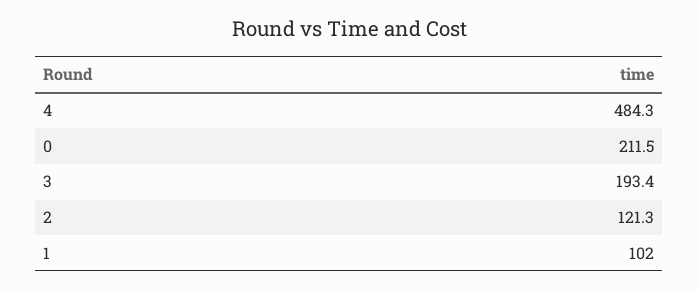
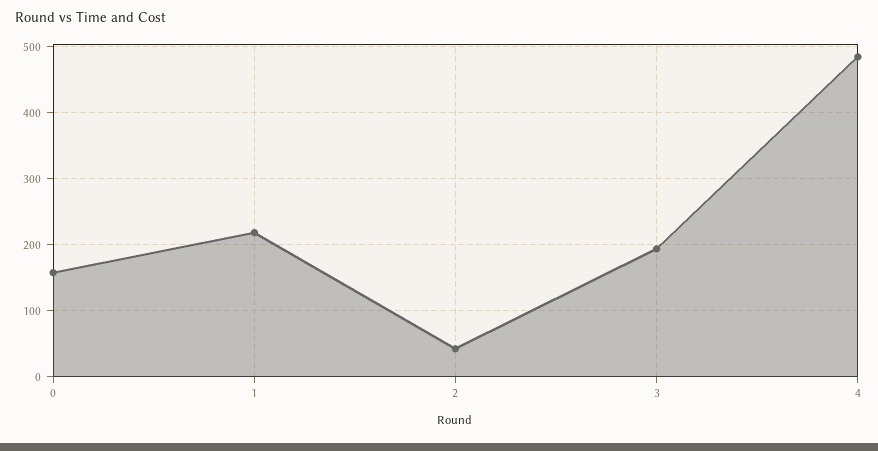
  {
    "4": 484.3,
-   "0": 211.5,
+   "0": 160,
    "3": 193.4,
-   "2": 121.3,
+   "2": 40,
-   "1": 102
+   "1": 220
  }

